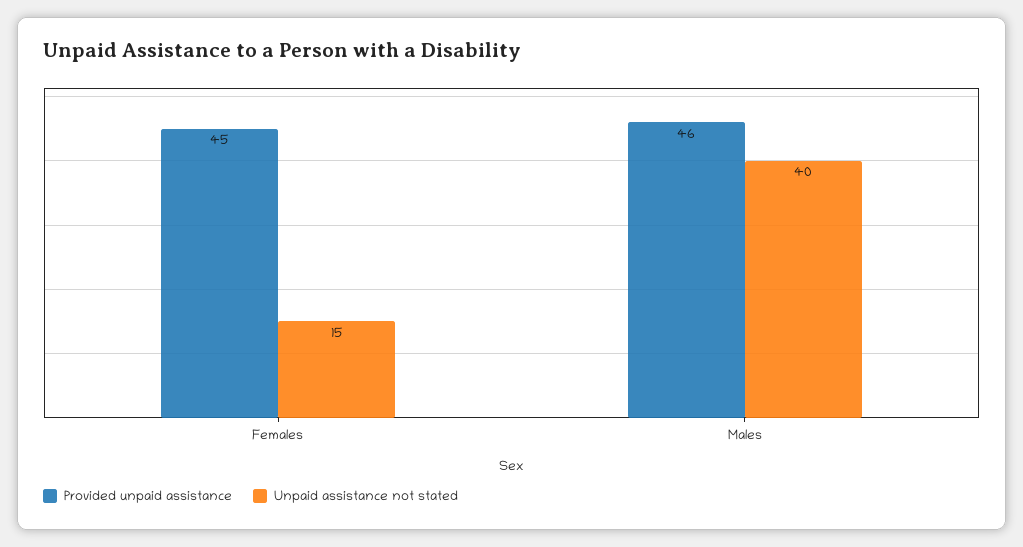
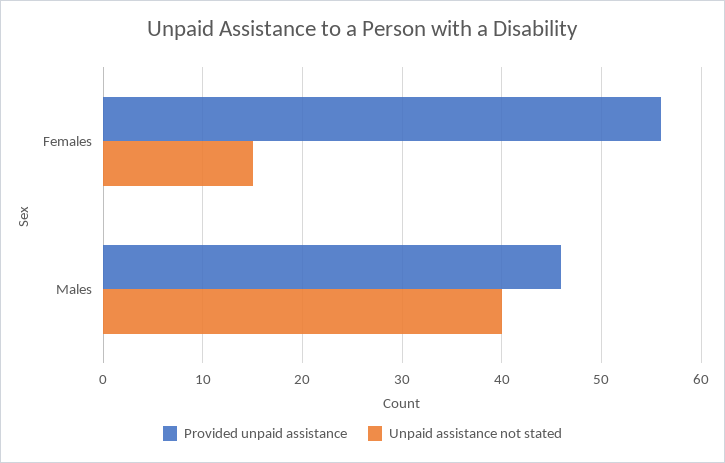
  {
    "Provided unpaid assistance": {
-     "Females": 45,
+     "Females": 56,
      "Males": 46
    },
    "Unpaid assistance not stated": {
      "Females": 15,
      "Males": 40
    }
  }

